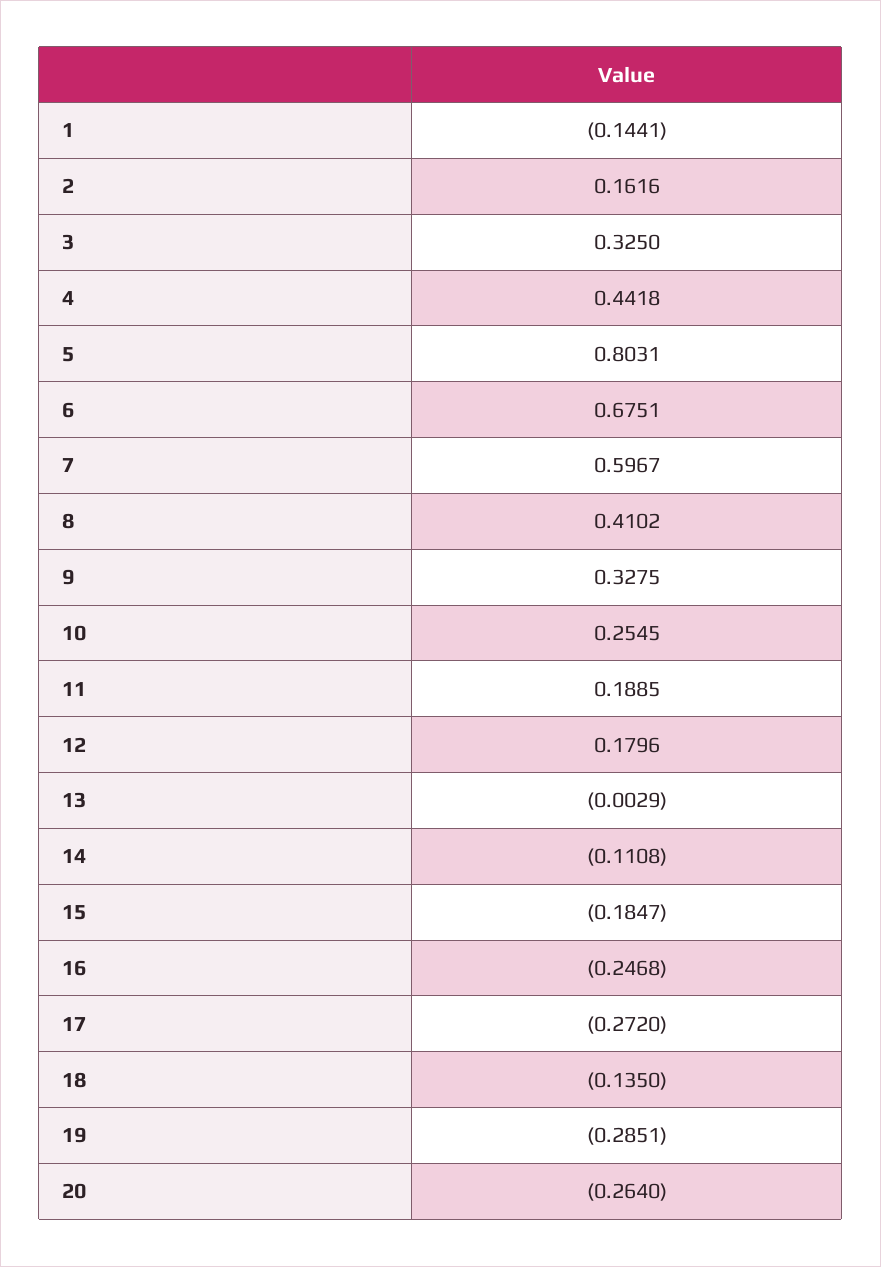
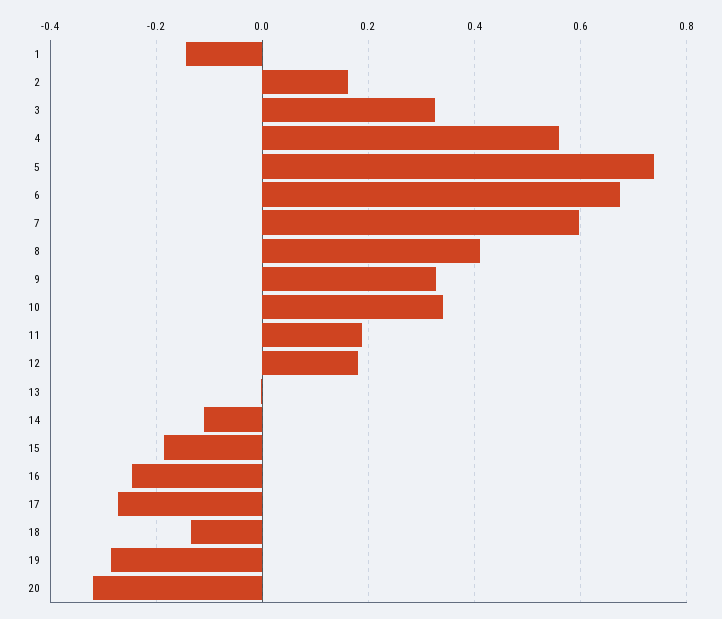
  {
    "1": -0.1441,
    "2": 0.1616,
    "3": 0.325,
-   "4": 0.4418,
+   "4": 0.56,
-   "5": 0.8031,
+   "5": 0.74,
    "6": 0.6751,
    "7": 0.5967,
    "8": 0.4102,
    "9": 0.3275,
-   "10": 0.2545,
+   "10": 0.34,
    "11": 0.1885,
    "12": 0.1796,
    "13": -0.0029,
    "14": -0.1108,
    "15": -0.1847,
    "16": -0.2468,
    "17": -0.272,
    "18": -0.135,
    "19": -0.2851,
-   "20": -0.264
+   "20": -0.32
  }

